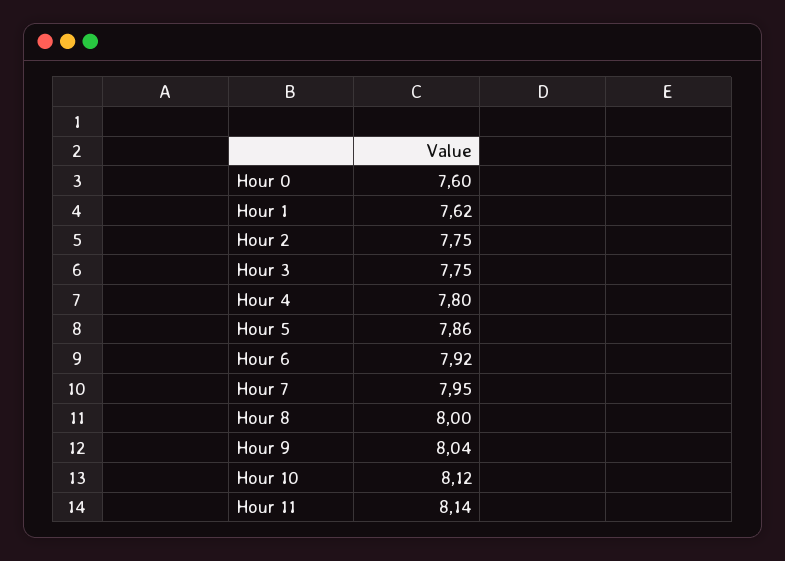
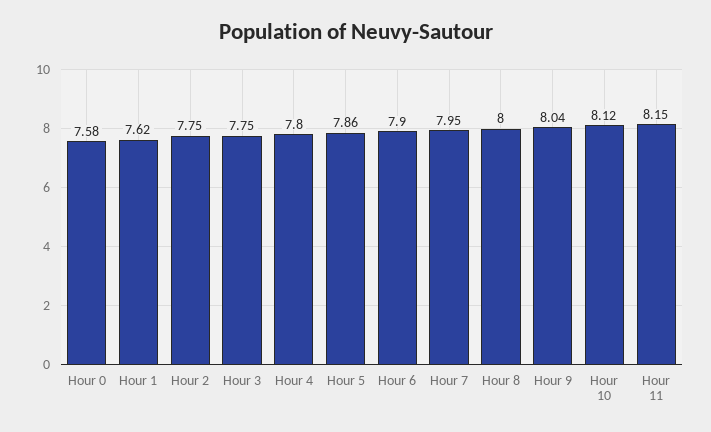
  {
-   "Hour 0": 7.6,
+   "Hour 0": 7.58,
    "Hour 1": 7.62,
    "Hour 2": 7.75,
    "Hour 3": 7.75,
    "Hour 4": 7.8,
    "Hour 5": 7.86,
-   "Hour 6": 7.92,
+   "Hour 6": 7.9,
    "Hour 7": 7.95,
    "Hour 8": 8,
    "Hour 9": 8.04,
    "Hour 10": 8.12,
-   "Hour 11": 8.14
+   "Hour 11": 8.15
  }

